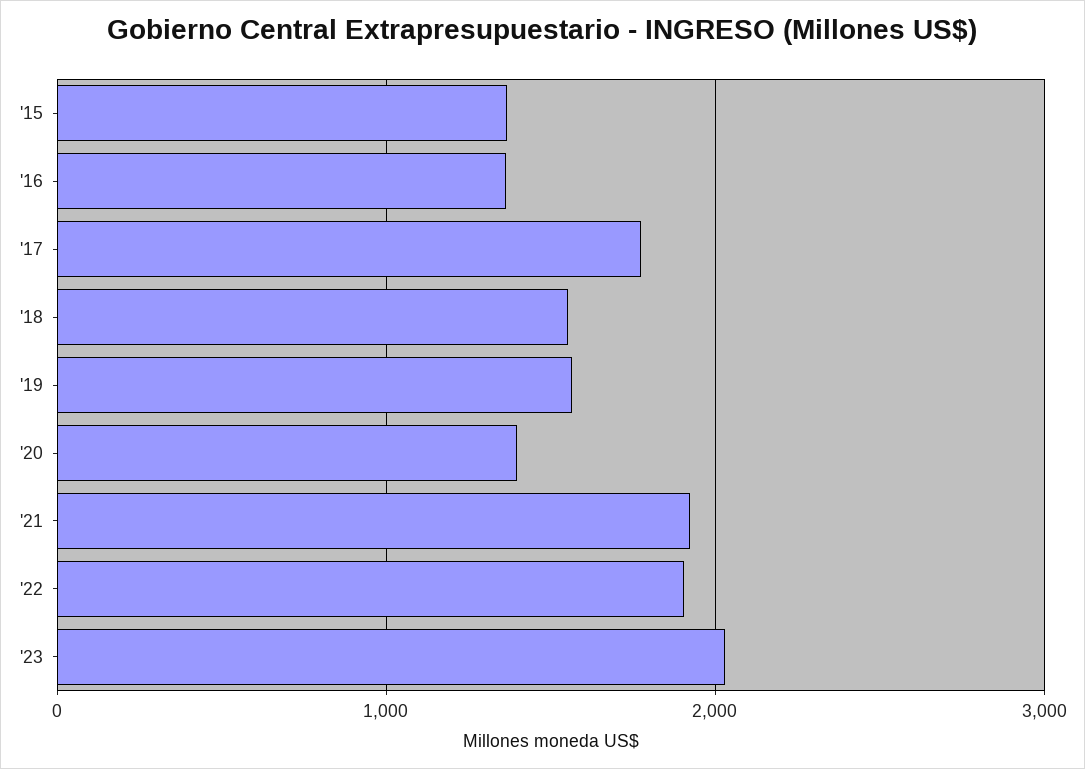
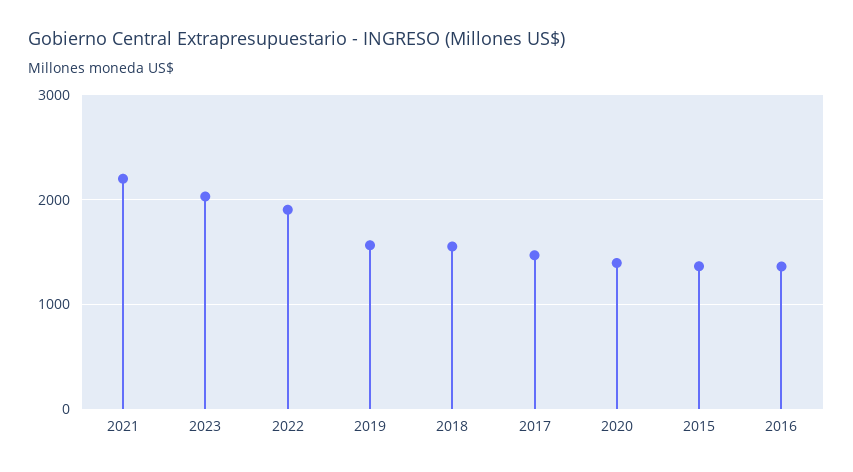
  {
    "'15": 1400,
    "'16": 1400,
-   "'17": 1800,
+   "'17": 1500,
    "'18": 1600,
    "'19": 1600,
    "'20": 1400,
-   "'21": 1900,
+   "'21": 2200,
    "'22": 1900,
    "'23": 2000
  }

